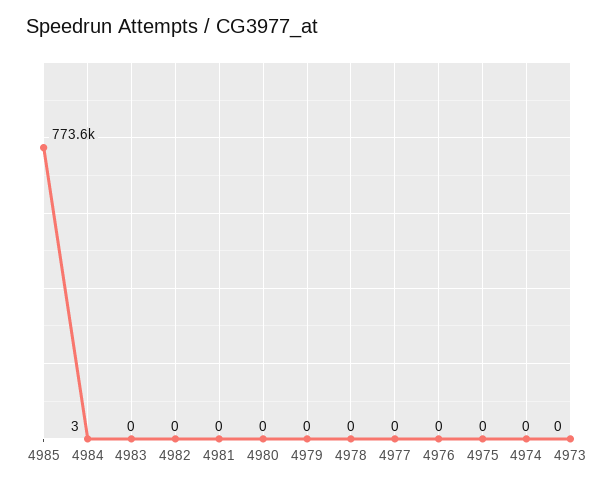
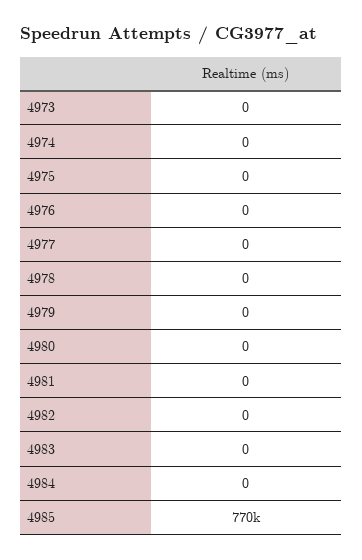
  {
-   "4985": 773600,
+   "4985": 770000,
-   "4984": 3,
+   "4984": 0,
    "4983": 0,
    "4982": 0,
    "4981": 0,
    "4980": 0,
    "4979": 0,
    "4978": 0,
    "4977": 0,
    "4976": 0,
    "4975": 0,
    "4974": 0,
    "4973": 0
  }

